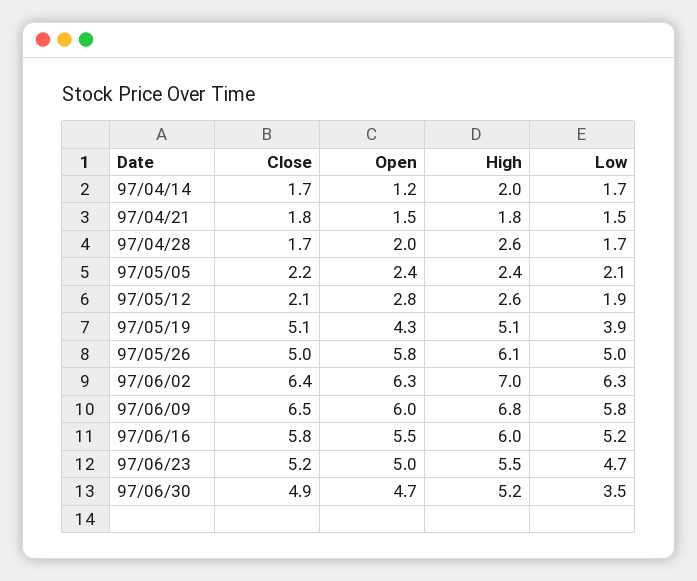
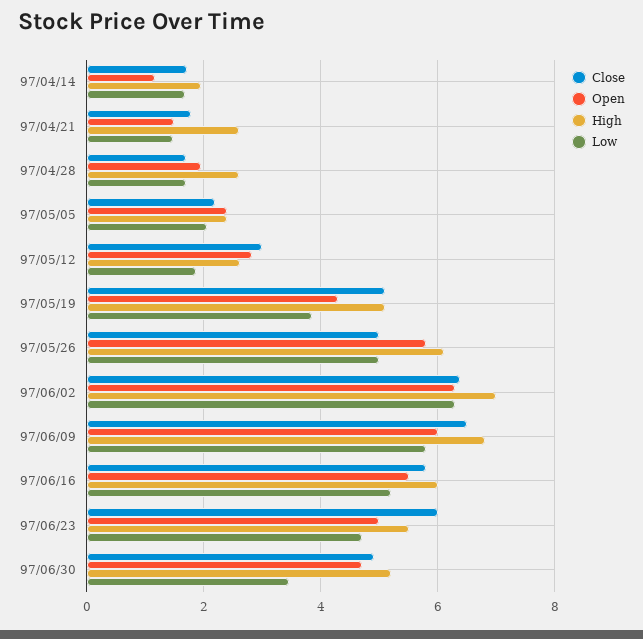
  {
    "Close": {
      "97/04/14": 1.7,
      "97/04/21": 1.8,
      "97/04/28": 1.7,
      "97/05/05": 2.2,
-     "97/05/12": 2.1,
+     "97/05/12": 3,
      "97/05/19": 5.1,
      "97/05/26": 5,
      "97/06/02": 6.4,
      "97/06/09": 6.5,
      "97/06/16": 5.8,
-     "97/06/23": 5.2,
+     "97/06/23": 6,
      "97/06/30": 4.9
    },
    "Open": {
      "97/04/14": 1.2,
      "97/04/21": 1.5,
      "97/04/28": 2,
      "97/05/05": 2.4,
      "97/05/12": 2.8,
      "97/05/19": 4.3,
      "97/05/26": 5.8,
      "97/06/02": 6.3,
      "97/06/09": 6,
      "97/06/16": 5.5,
      "97/06/23": 5,
      "97/06/30": 4.7
    },
    "High": {
      "97/04/14": 2,
-     "97/04/21": 1.8,
+     "97/04/21": 2.6,
      "97/04/28": 2.6,
      "97/05/05": 2.4,
      "97/05/12": 2.6,
      "97/05/19": 5.1,
      "97/05/26": 6.1,
      "97/06/02": 7,
      "97/06/09": 6.8,
      "97/06/16": 6,
      "97/06/23": 5.5,
      "97/06/30": 5.2
    },
    "Low": {
      "97/04/14": 1.7,
      "97/04/21": 1.5,
      "97/04/28": 1.7,
      "97/05/05": 2.1,
      "97/05/12": 1.9,
      "97/05/19": 3.9,
      "97/05/26": 5,
      "97/06/02": 6.3,
      "97/06/09": 5.8,
      "97/06/16": 5.2,
      "97/06/23": 4.7,
      "97/06/30": 3.5
    }
  }

